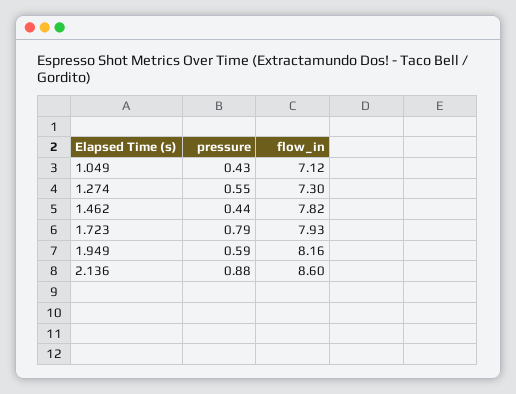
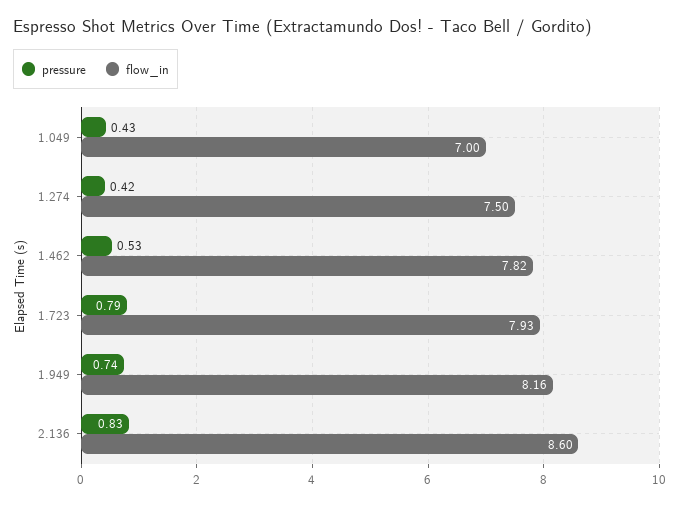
  {
    "pressure": {
      "1.049": 0.43,
-     "1.274": 0.55,
+     "1.274": 0.42,
-     "1.462": 0.44,
+     "1.462": 0.53,
      "1.723": 0.79,
-     "1.949": 0.59,
+     "1.949": 0.74,
-     "2.136": 0.88
+     "2.136": 0.83
    },
    "flow_in": {
-     "1.049": 7.12,
+     "1.049": 7,
-     "1.274": 7.3,
+     "1.274": 7.5,
      "1.462": 7.82,
      "1.723": 7.93,
      "1.949": 8.16,
      "2.136": 8.6
    }
  }

